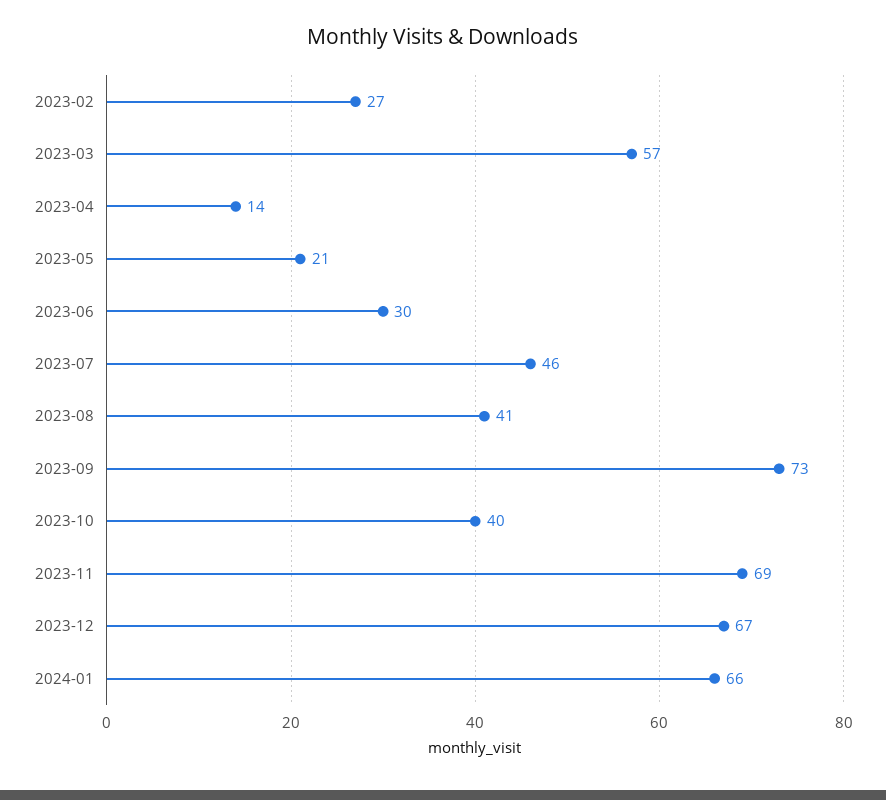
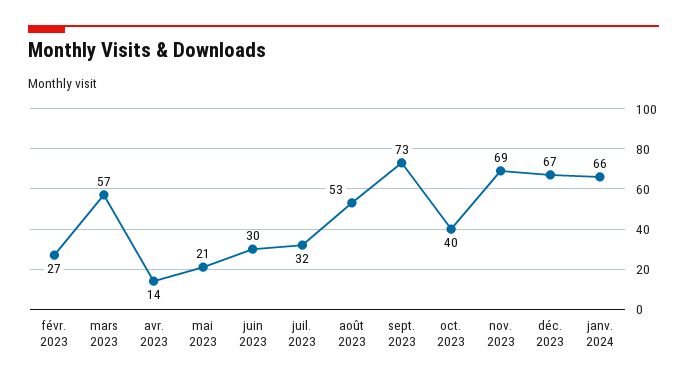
  {
    "2023-02": 27,
    "2023-03": 57,
    "2023-04": 14,
    "2023-05": 21,
    "2023-06": 30,
-   "2023-07": 46,
+   "2023-07": 32,
-   "2023-08": 41,
+   "2023-08": 53,
    "2023-09": 73,
    "2023-10": 40,
    "2023-11": 69,
    "2023-12": 67,
    "2024-01": 66
  }

